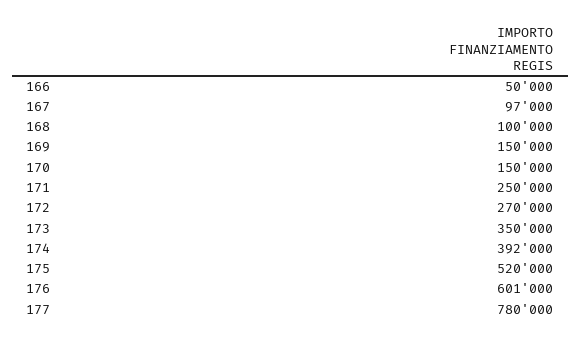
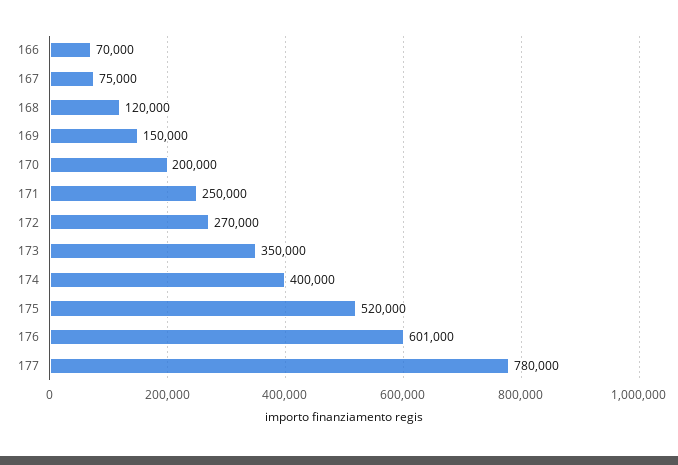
  {
-   "166": 50000,
+   "166": 70000,
-   "167": 97000,
+   "167": 75000,
-   "168": 100000,
+   "168": 120000,
    "169": 150000,
-   "170": 150000,
+   "170": 200000,
    "171": 250000,
    "172": 270000,
    "173": 350000,
-   "174": 392000,
+   "174": 400000,
    "175": 520000,
    "176": 601000,
    "177": 780000
  }

